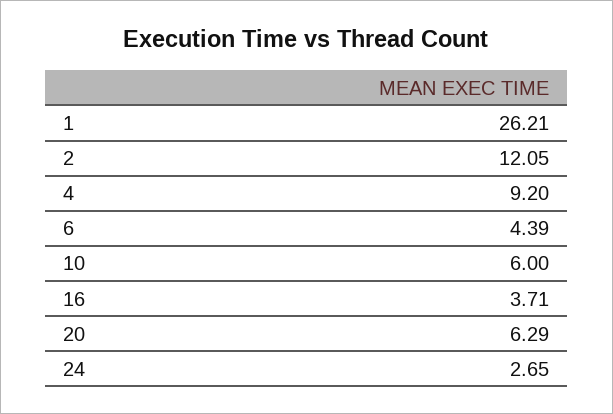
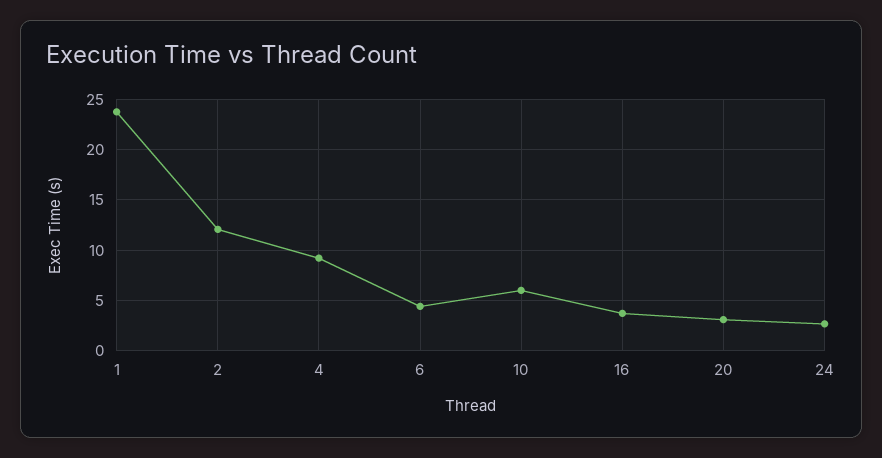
  {
-   "1": 26.21,
+   "1": 24,
    "2": 12.05,
    "4": 9.2,
    "6": 4.39,
    "10": 6,
    "16": 3.71,
-   "20": 6.29,
+   "20": 3,
    "24": 2.65
  }

